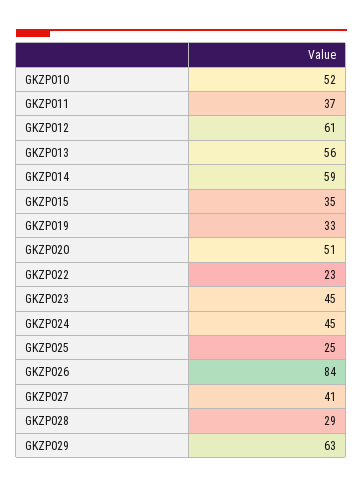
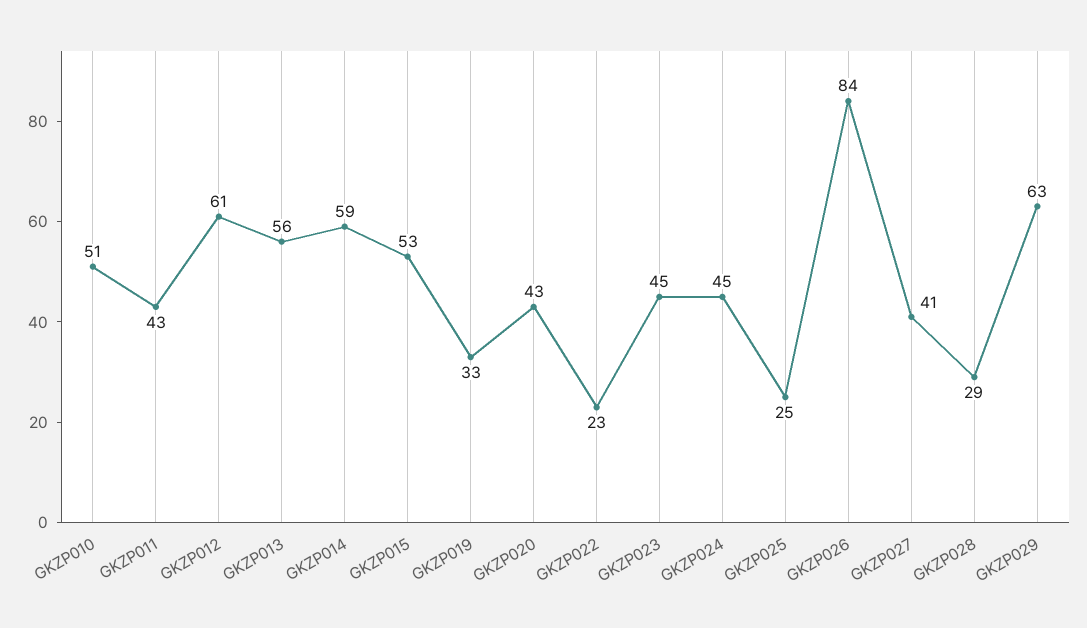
  {
-   "GKZP010": 52,
+   "GKZP010": 51,
-   "GKZP011": 37,
+   "GKZP011": 43,
    "GKZP012": 61,
    "GKZP013": 56,
    "GKZP014": 59,
-   "GKZP015": 35,
+   "GKZP015": 53,
    "GKZP019": 33,
-   "GKZP020": 51,
+   "GKZP020": 43,
    "GKZP022": 23,
    "GKZP023": 45,
    "GKZP024": 45,
    "GKZP025": 25,
    "GKZP026": 84,
    "GKZP027": 41,
    "GKZP028": 29,
    "GKZP029": 63
  }

